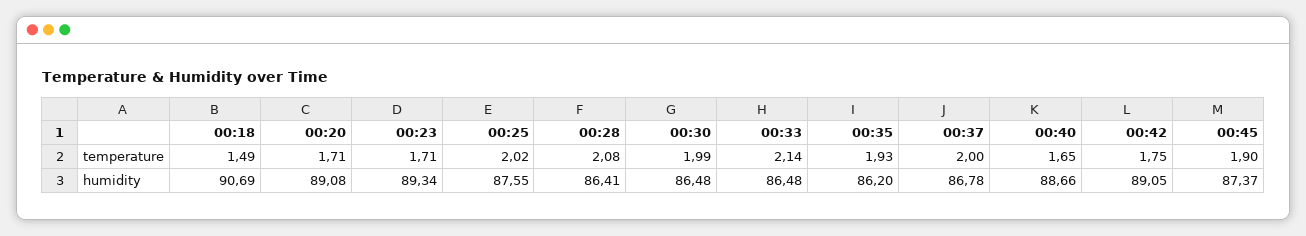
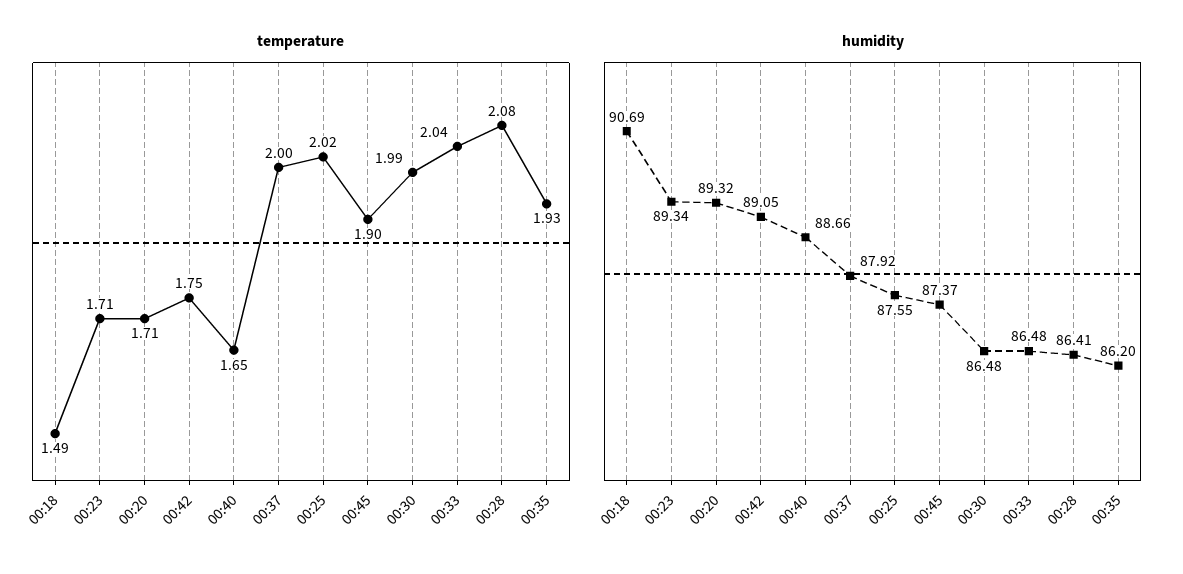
  {
    "temperature": {
      "00:18": 1.49,
      "00:20": 1.71,
      "00:23": 1.71,
      "00:25": 2.02,
      "00:28": 2.08,
      "00:30": 1.99,
-     "00:33": 2.14,
+     "00:33": 2.04,
      "00:35": 1.93,
      "00:37": 2,
      "00:40": 1.65,
      "00:42": 1.75,
      "00:45": 1.9
    },
    "humidity": {
      "00:18": 90.69,
-     "00:20": 89.08,
+     "00:20": 89.32,
      "00:23": 89.34,
      "00:25": 87.55,
      "00:28": 86.41,
      "00:30": 86.48,
      "00:33": 86.48,
      "00:35": 86.2,
-     "00:37": 86.78,
+     "00:37": 87.92,
      "00:40": 88.66,
      "00:42": 89.05,
      "00:45": 87.37
    }
  }

